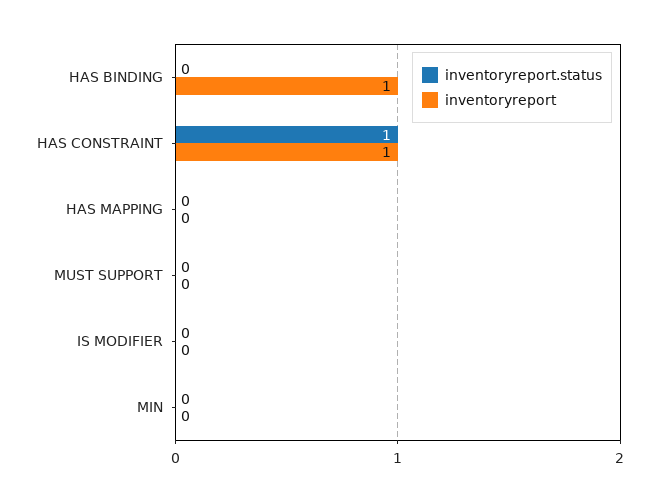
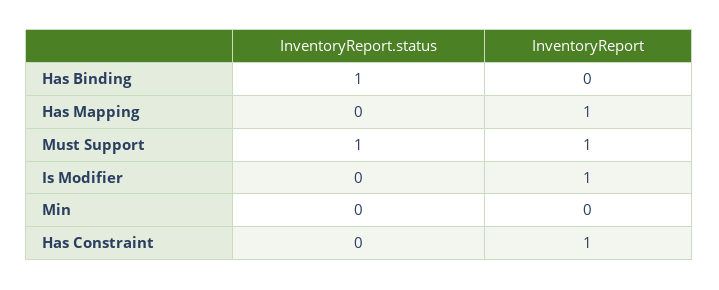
  {
    "inventoryreport.status": {
-     "HAS BINDING": 0,
+     "HAS BINDING": 1,
-     "HAS CONSTRAINT": 1,
+     "HAS CONSTRAINT": 0,
      "HAS MAPPING": 0,
-     "MUST SUPPORT": 0,
+     "MUST SUPPORT": 1,
      "IS MODIFIER": 0,
      "MIN": 0
    },
    "inventoryreport": {
-     "HAS BINDING": 1,
+     "HAS BINDING": 0,
      "HAS CONSTRAINT": 1,
-     "HAS MAPPING": 0,
+     "HAS MAPPING": 1,
-     "MUST SUPPORT": 0,
+     "MUST SUPPORT": 1,
-     "IS MODIFIER": 0,
+     "IS MODIFIER": 1,
      "MIN": 0
    }
  }

